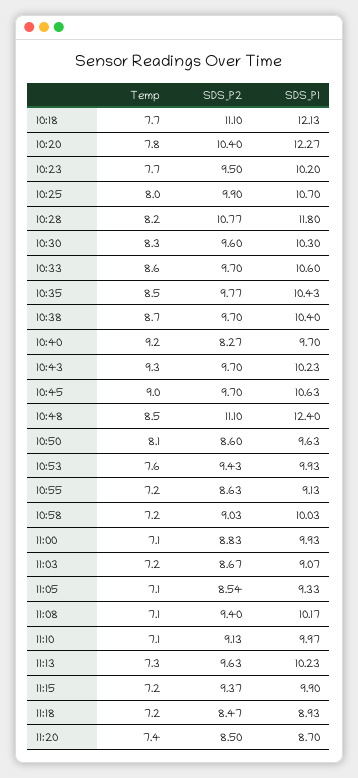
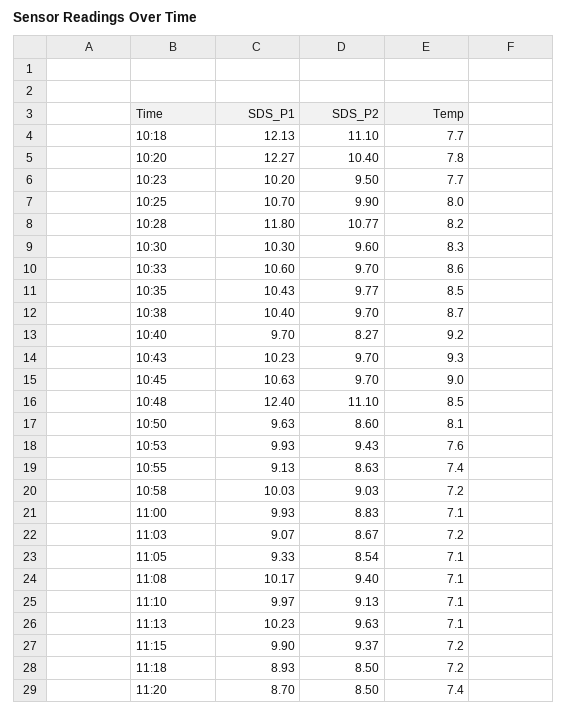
  {
    "Temp": {
      "10:18": 7.7,
      "10:20": 7.8,
      "10:23": 7.7,
      "10:25": 8,
      "10:28": 8.2,
      "10:30": 8.3,
      "10:33": 8.6,
      "10:35": 8.5,
      "10:38": 8.7,
      "10:40": 9.2,
      "10:43": 9.3,
      "10:45": 9,
      "10:48": 8.5,
      "10:50": 8.1,
      "10:53": 7.6,
-     "10:55": 7.2,
+     "10:55": 7.4,
      "10:58": 7.2,
      "11:00": 7.1,
      "11:03": 7.2,
      "11:05": 7.1,
      "11:08": 7.1,
      "11:10": 7.1,
-     "11:13": 7.3,
+     "11:13": 7.1,
      "11:15": 7.2,
      "11:18": 7.2,
      "11:20": 7.4
    },
    "SDS_P2": {
      "10:18": 11.1,
      "10:20": 10.4,
      "10:23": 9.5,
      "10:25": 9.9,
      "10:28": 10.77,
      "10:30": 9.6,
      "10:33": 9.7,
      "10:35": 9.77,
      "10:38": 9.7,
      "10:40": 8.27,
      "10:43": 9.7,
      "10:45": 9.7,
      "10:48": 11.1,
      "10:50": 8.6,
      "10:53": 9.43,
      "10:55": 8.63,
      "10:58": 9.03,
      "11:00": 8.83,
      "11:03": 8.67,
      "11:05": 8.54,
      "11:08": 9.4,
      "11:10": 9.13,
      "11:13": 9.63,
      "11:15": 9.37,
-     "11:18": 8.47,
+     "11:18": 8.5,
      "11:20": 8.5
    },
    "SDS_P1": {
      "10:18": 12.13,
      "10:20": 12.27,
      "10:23": 10.2,
      "10:25": 10.7,
      "10:28": 11.8,
      "10:30": 10.3,
      "10:33": 10.6,
      "10:35": 10.43,
      "10:38": 10.4,
      "10:40": 9.7,
      "10:43": 10.23,
      "10:45": 10.63,
      "10:48": 12.4,
      "10:50": 9.63,
      "10:53": 9.93,
      "10:55": 9.13,
      "10:58": 10.03,
      "11:00": 9.93,
      "11:03": 9.07,
      "11:05": 9.33,
      "11:08": 10.17,
      "11:10": 9.97,
      "11:13": 10.23,
      "11:15": 9.9,
      "11:18": 8.93,
      "11:20": 8.7
    }
  }

